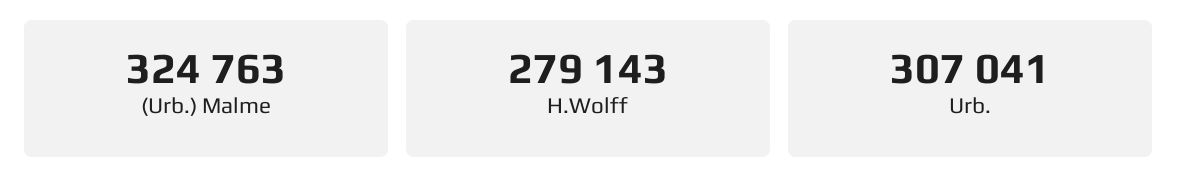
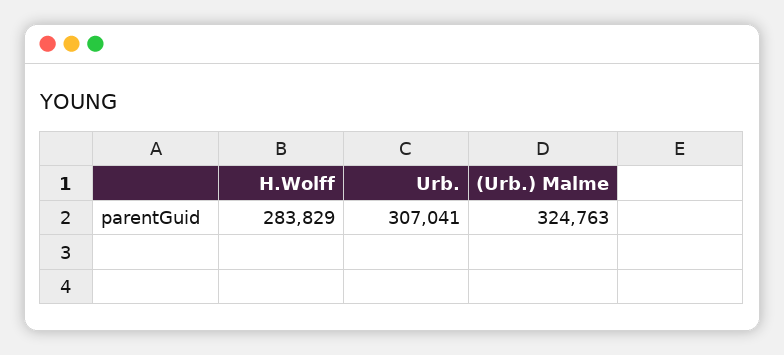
  {
    "(Urb.) Malme": 324763,
-   "H.Wolff": 279143,
+   "H.Wolff": 283829,
    "Urb.": 307041
  }

